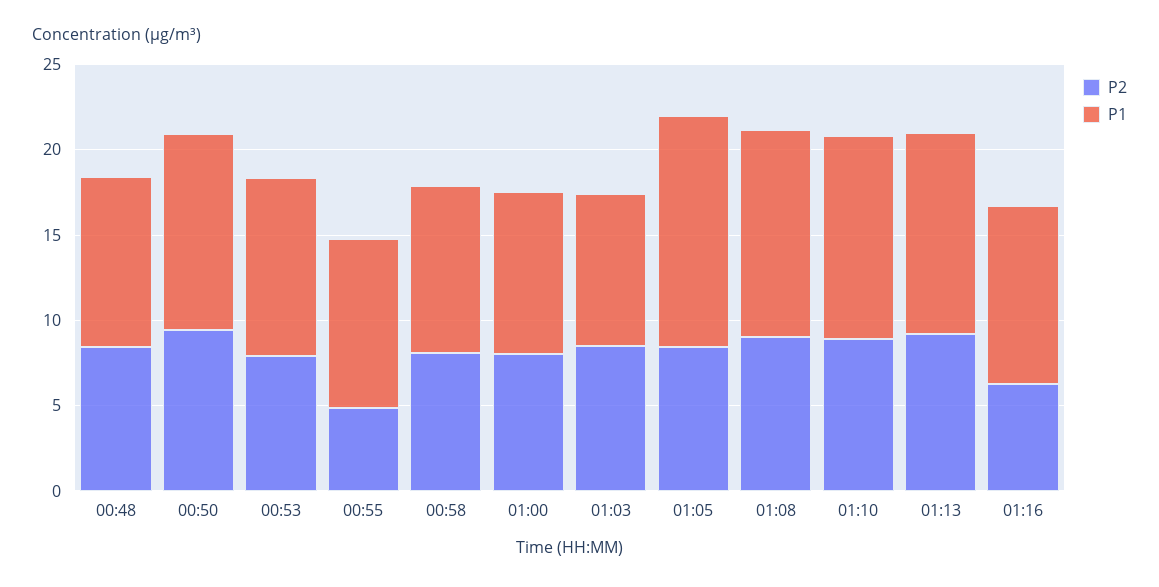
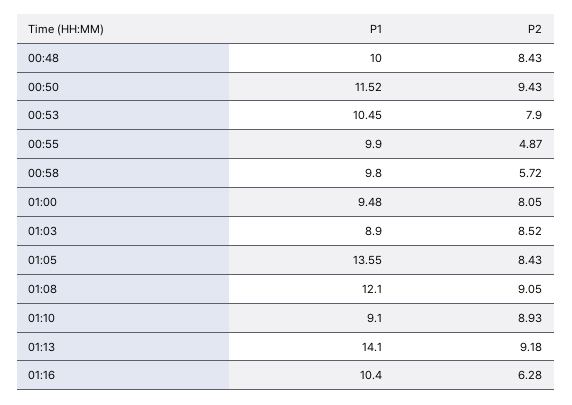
  {
    "P2": {
      "00:48": 8.43,
      "00:50": 9.43,
      "00:53": 7.9,
      "00:55": 4.87,
-     "00:58": 8,
+     "00:58": 5.72,
      "01:00": 8.05,
      "01:03": 8.52,
      "01:05": 8.43,
      "01:08": 9.05,
      "01:10": 8.93,
      "01:13": 9.18,
      "01:16": 6.28
    },
    "P1": {
      "00:48": 10,
      "00:50": 11.52,
      "00:53": 10.45,
      "00:55": 9.9,
      "00:58": 9.8,
      "01:00": 9.48,
      "01:03": 8.9,
      "01:05": 13.55,
      "01:08": 12.1,
-     "01:10": 12,
+     "01:10": 9.1,
-     "01:13": 12,
+     "01:13": 14.1,
      "01:16": 10.4
    }
  }

